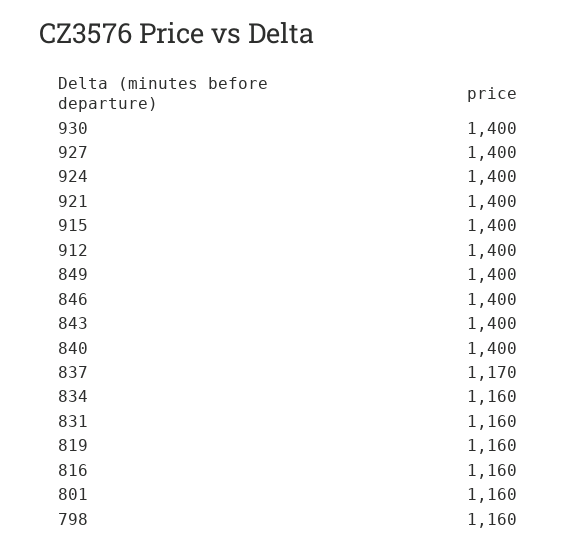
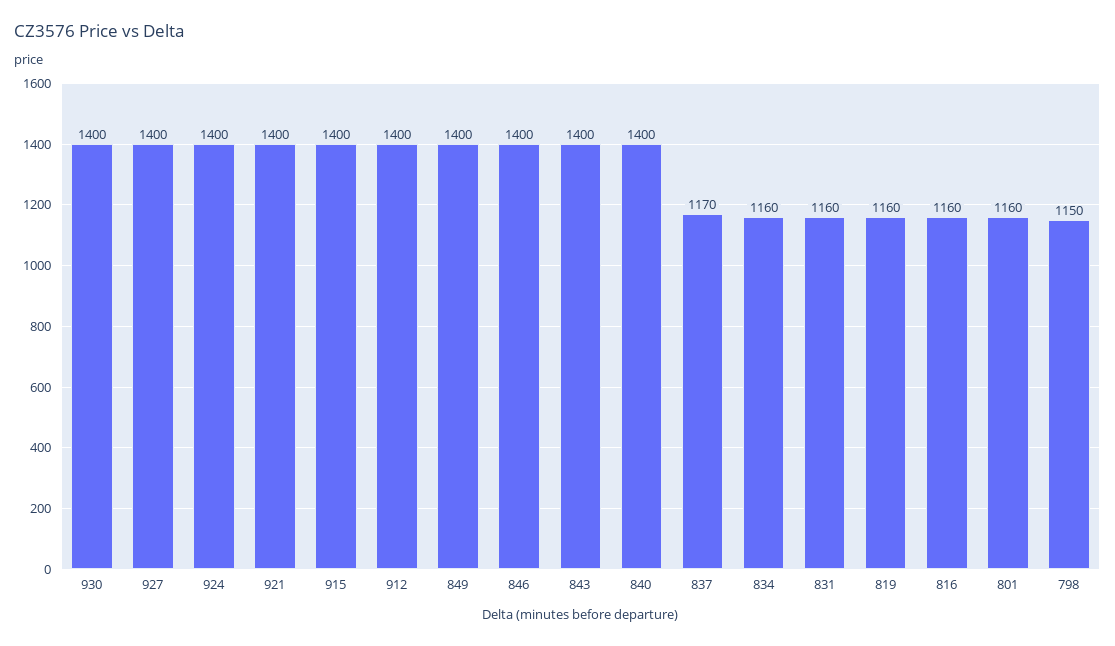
  {
    "930": 1400,
    "927": 1400,
    "924": 1400,
    "921": 1400,
    "915": 1400,
    "912": 1400,
    "849": 1400,
    "846": 1400,
    "843": 1400,
    "840": 1400,
    "837": 1170,
    "834": 1160,
    "831": 1160,
    "819": 1160,
    "816": 1160,
    "801": 1160,
-   "798": 1160
+   "798": 1150
  }

